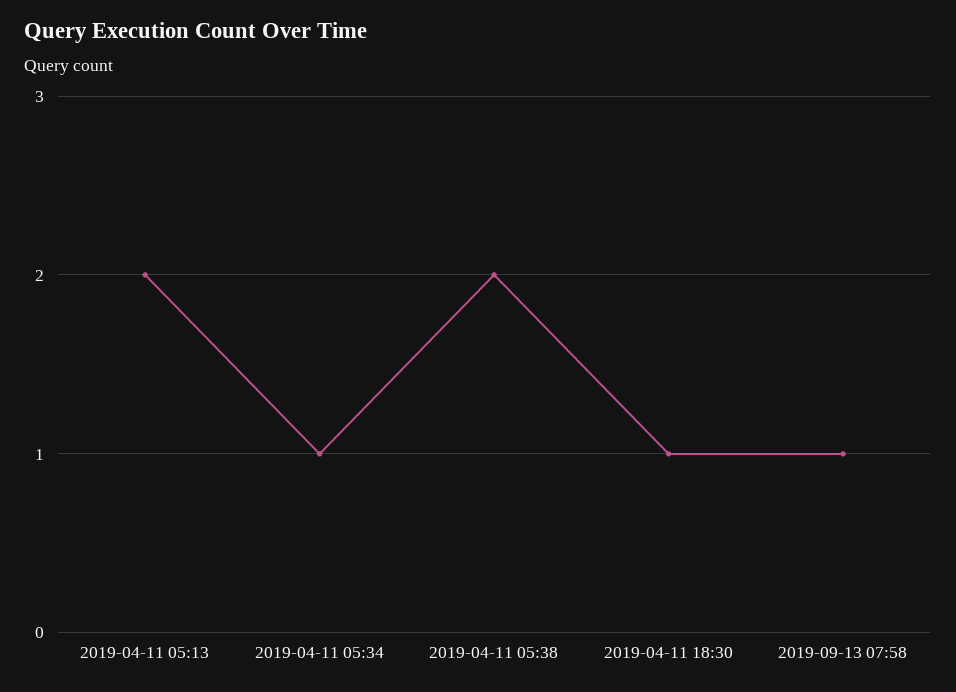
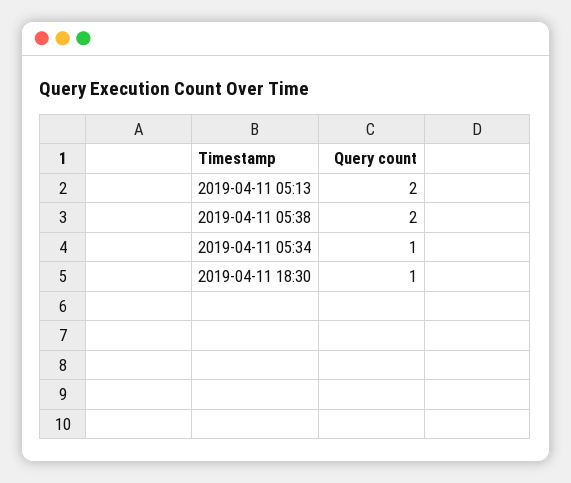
  {
    "2019-04-11 05:13": 2,
    "2019-04-11 05:34": 1,
    "2019-04-11 05:38": 2,
-   "2019-04-11 18:30": 1,
+   "2019-04-11 18:30": 1
-   "2019-09-13 07:58": 1
  }

